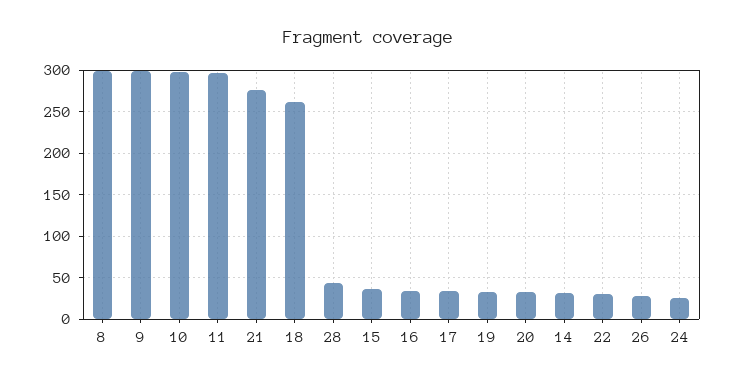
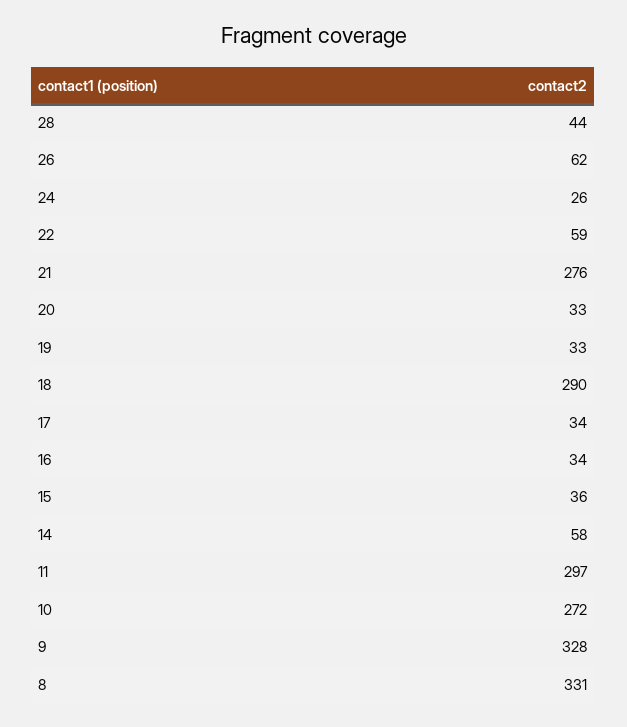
  {
-   "8": 300,
+   "8": 331,
-   "9": 300,
+   "9": 328,
-   "10": 300,
+   "10": 272,
    "11": 297,
    "21": 276,
-   "18": 260,
+   "18": 290,
    "28": 44,
    "15": 36,
    "16": 34,
    "17": 34,
    "19": 33,
    "20": 33,
-   "14": 30,
+   "14": 58,
-   "22": 30,
+   "22": 59,
-   "26": 30,
+   "26": 62,
    "24": 26
  }

